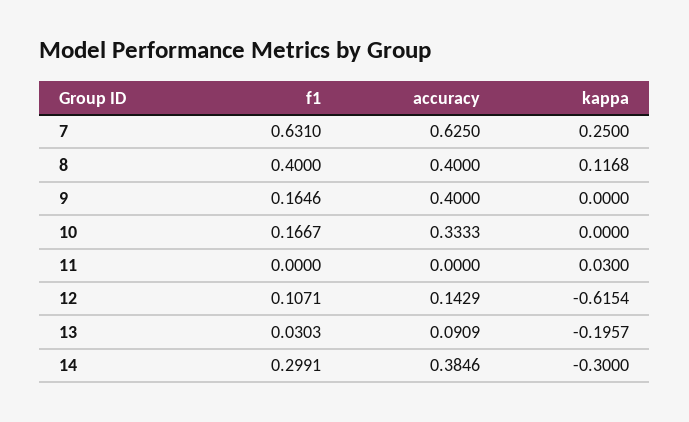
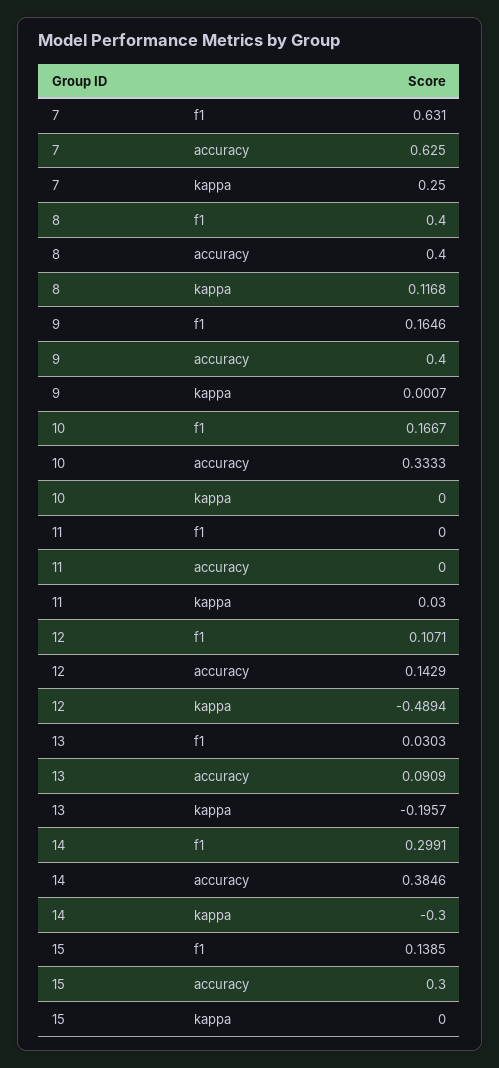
  {
    "f1": {
      "7": 0.631,
      "8": 0.4,
      "9": 0.1646,
      "10": 0.1667,
      "11": 0,
      "12": 0.1071,
      "13": 0.0303,
-     "14": 0.2991
+     "14": 0.2991,
+     "15": 0.1385
    },
    "accuracy": {
      "7": 0.625,
      "8": 0.4,
      "9": 0.4,
      "10": 0.3333,
      "11": 0,
      "12": 0.1429,
      "13": 0.0909,
-     "14": 0.3846
+     "14": 0.3846,
+     "15": 0.3
    },
    "kappa": {
      "7": 0.25,
      "8": 0.1168,
-     "9": 0,
+     "9": 0.0007,
      "10": 0,
      "11": 0.03,
-     "12": -0.6154,
+     "12": -0.4894,
      "13": -0.1957,
-     "14": -0.3
+     "14": -0.3,
+     "15": 0
    }
  }

